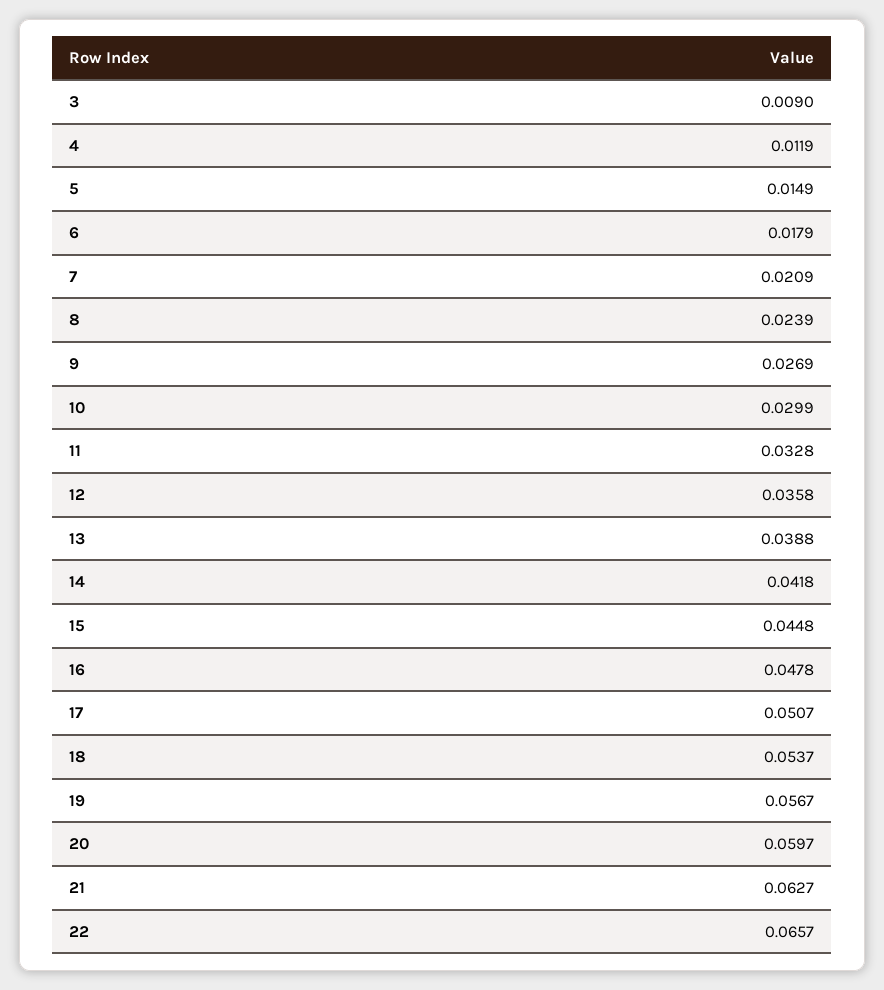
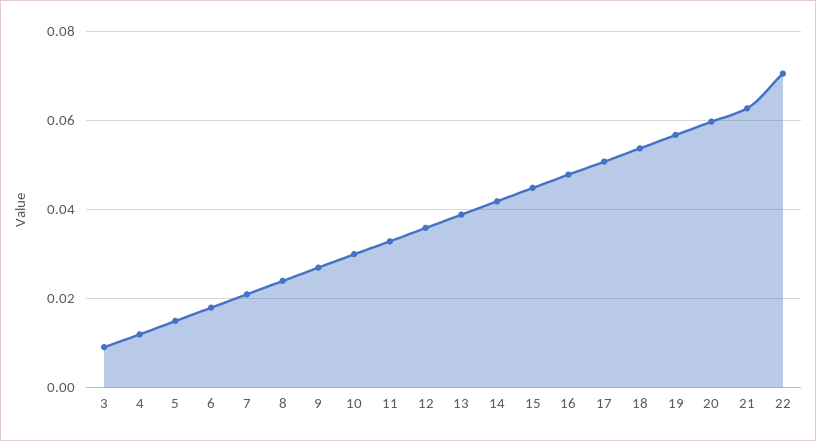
  {
    "3": 0.009,
    "4": 0.0119,
    "5": 0.0149,
    "6": 0.0179,
    "7": 0.0209,
    "8": 0.0239,
    "9": 0.0269,
    "10": 0.0299,
    "11": 0.0328,
    "12": 0.0358,
    "13": 0.0388,
    "14": 0.0418,
    "15": 0.0448,
    "16": 0.0478,
    "17": 0.0507,
    "18": 0.0537,
    "19": 0.0567,
    "20": 0.0597,
    "21": 0.0627,
-   "22": 0.0657
+   "22": 0.07
  }

